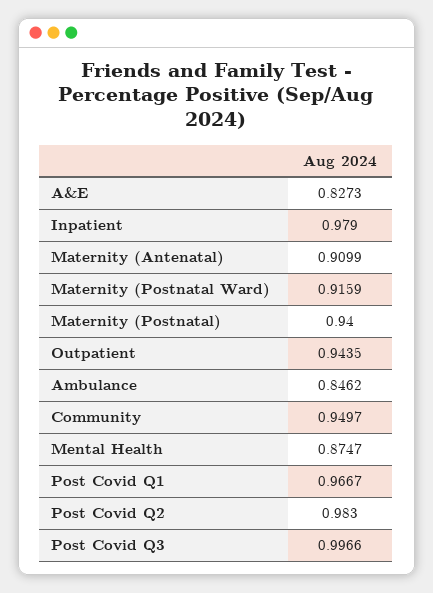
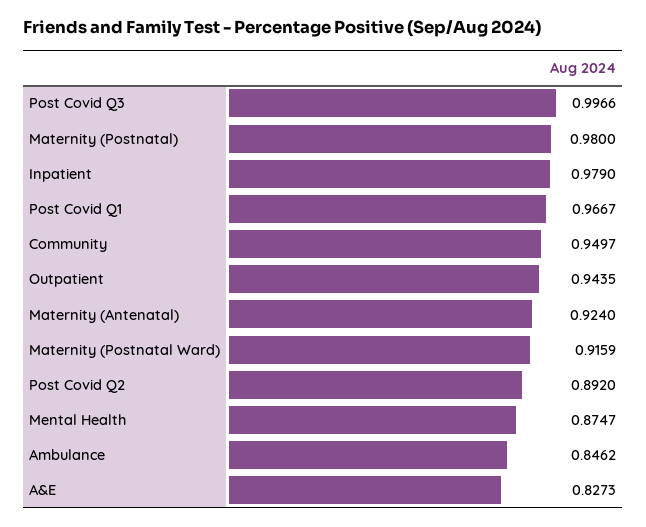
  {
    "A&E": 0.8273,
    "Inpatient": 0.979,
-   "Maternity (Antenatal)": 0.9099,
+   "Maternity (Antenatal)": 0.924,
    "Maternity (Postnatal Ward)": 0.9159,
-   "Maternity (Postnatal)": 0.94,
+   "Maternity (Postnatal)": 0.98,
    "Outpatient": 0.9435,
    "Ambulance": 0.8462,
    "Community": 0.9497,
    "Mental Health": 0.8747,
    "Post Covid Q1": 0.9667,
-   "Post Covid Q2": 0.983,
+   "Post Covid Q2": 0.892,
    "Post Covid Q3": 0.9966
  }

